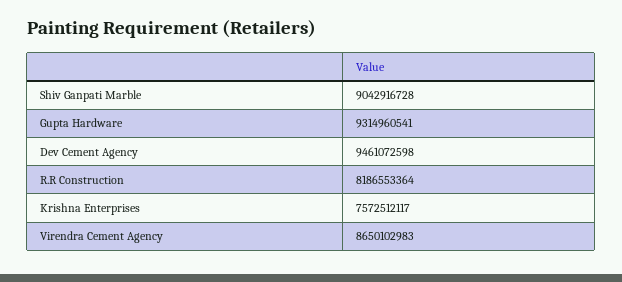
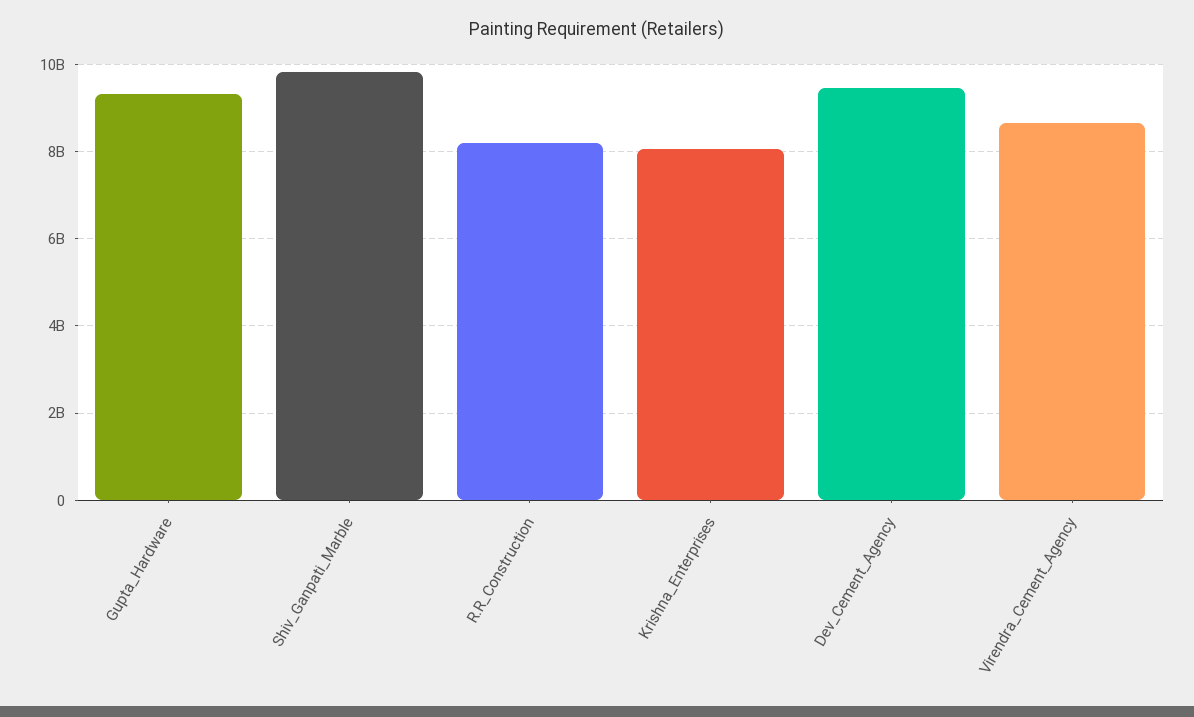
  {
-   "Shiv Ganpati Marble": 9042916728,
+   "Shiv Ganpati Marble": 9800000000,
    "Gupta Hardware": 9314960541,
    "Dev Cement Agency": 9461072598,
    "R.R Construction": 8186553364,
-   "Krishna Enterprises": 7572512117,
+   "Krishna Enterprises": 8000000000,
    "Virendra Cement Agency": 8650102983
  }

